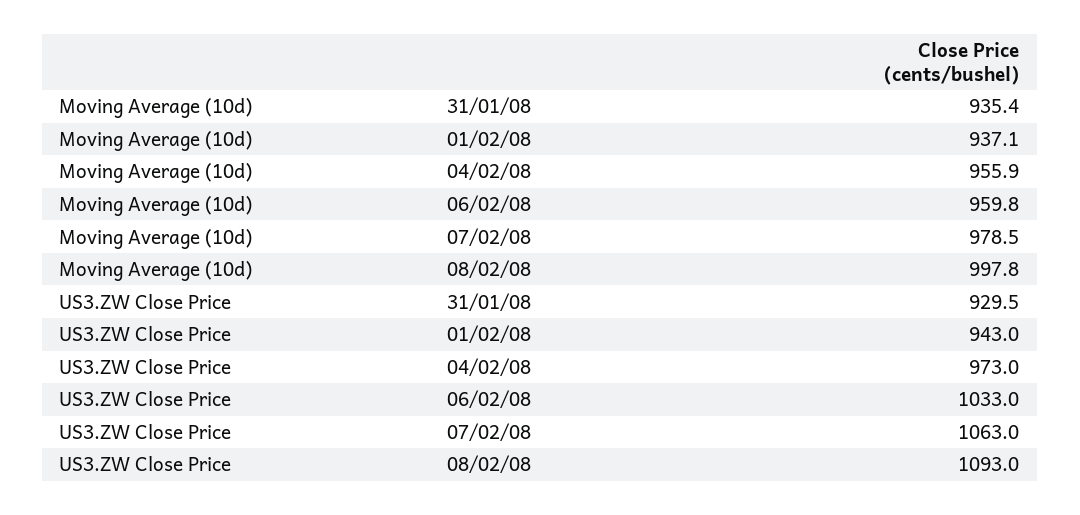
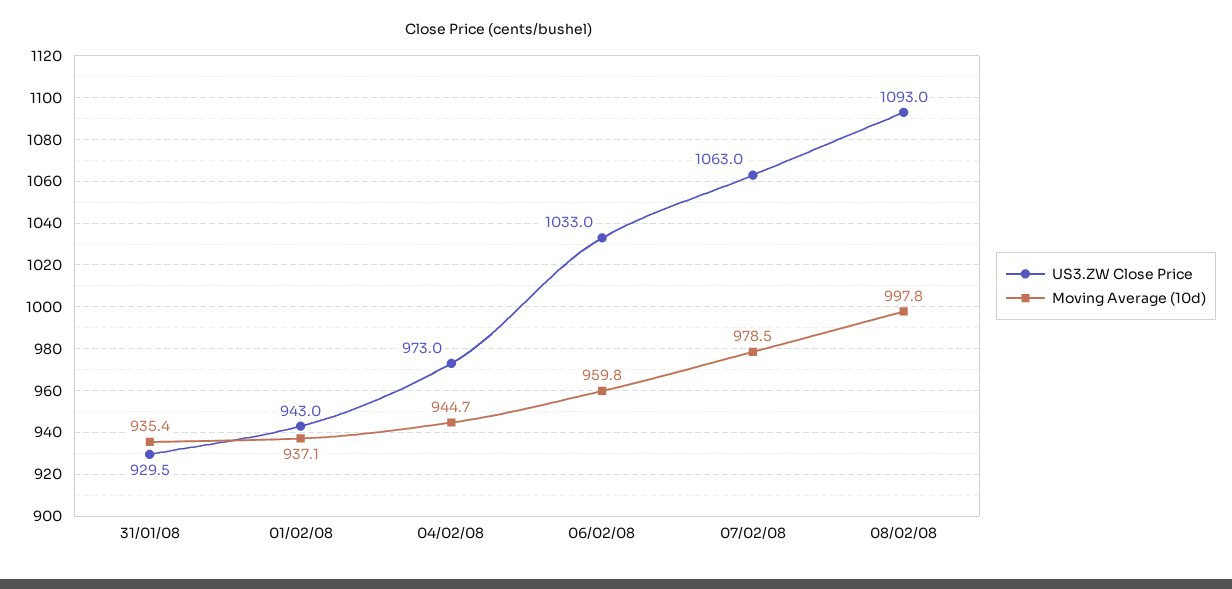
  {
    "Moving Average (10d)": {
      "31/01/08": 935.4,
      "01/02/08": 937.1,
-     "04/02/08": 955.9,
+     "04/02/08": 944.7,
      "06/02/08": 959.8,
      "07/02/08": 978.5,
      "08/02/08": 997.8
    },
    "US3.ZW Close Price": {
      "31/01/08": 929.5,
      "01/02/08": 943,
      "04/02/08": 973,
      "06/02/08": 1033,
      "07/02/08": 1063,
      "08/02/08": 1093
    }
  }

